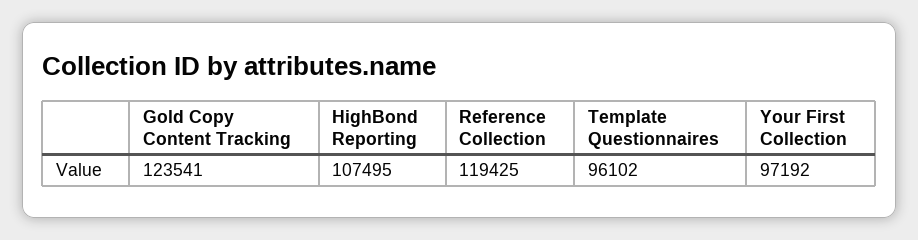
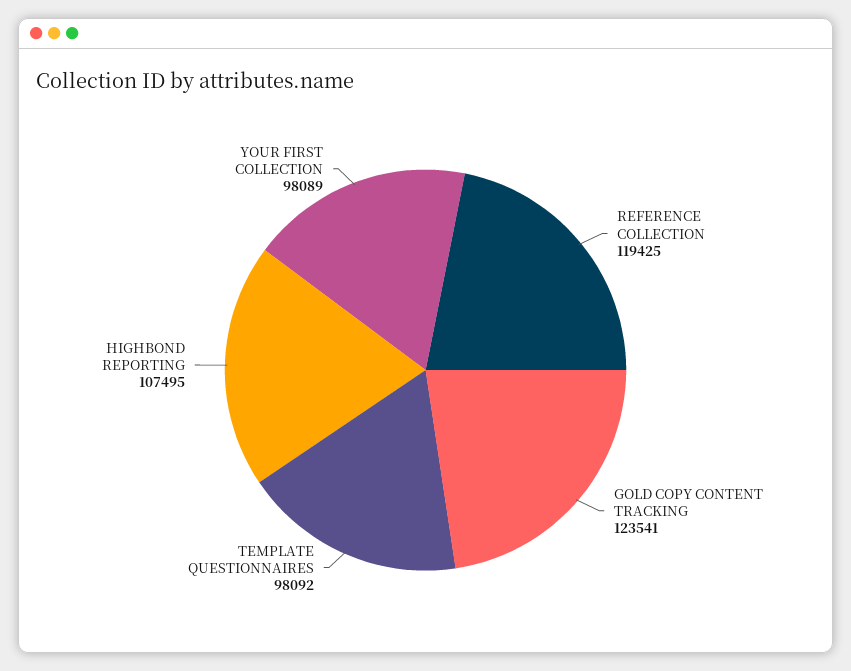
  {
    "Gold Copy Content Tracking": 123541,
    "HighBond Reporting": 107495,
    "Reference Collection": 119425,
-   "Template Questionnaires": 96102,
+   "Template Questionnaires": 98092,
-   "Your First Collection": 97192
+   "Your First Collection": 98089
  }

